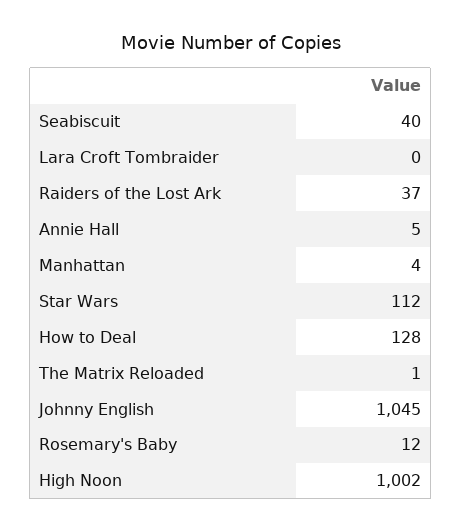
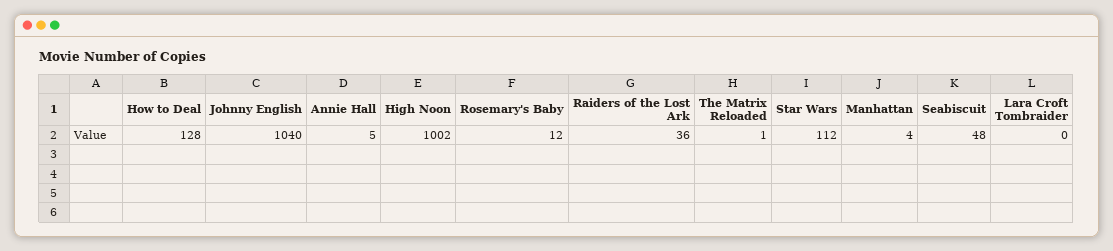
  {
-   "Seabiscuit": 40,
+   "Seabiscuit": 48,
    "Lara Croft Tombraider": 0,
-   "Raiders of the Lost Ark": 37,
+   "Raiders of the Lost Ark": 36,
    "Annie Hall": 5,
    "Manhattan": 4,
    "Star Wars": 112,
    "How to Deal": 128,
    "The Matrix Reloaded": 1,
-   "Johnny English": 1045,
+   "Johnny English": 1040,
    "Rosemary's Baby": 12,
    "High Noon": 1002
  }

